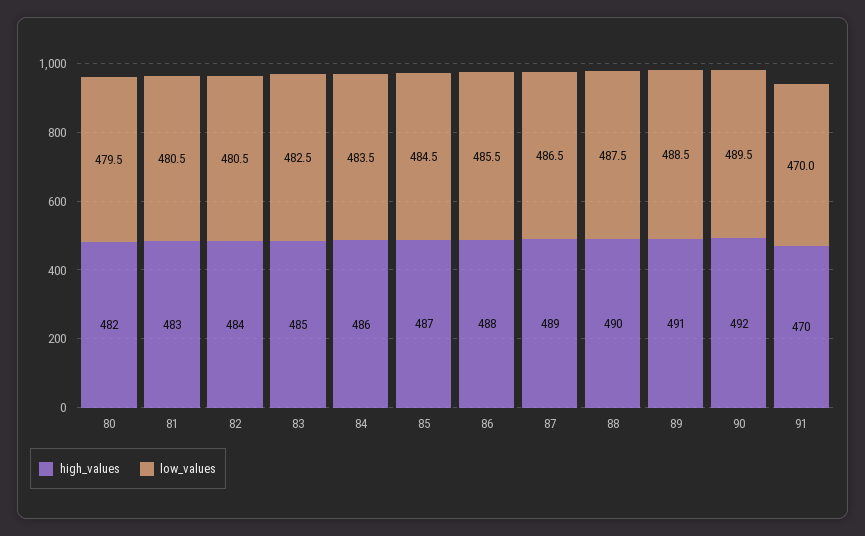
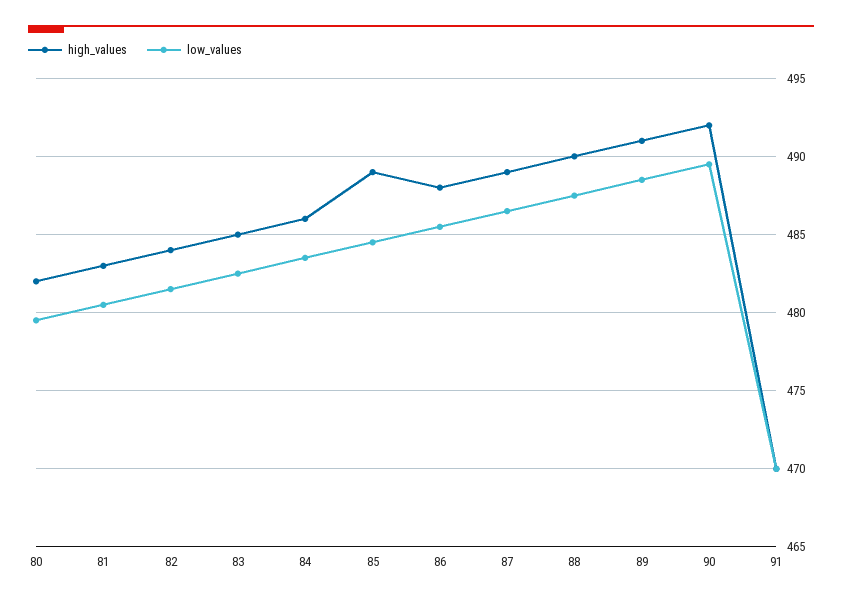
  {
    "high_values": {
      "80": 482,
      "81": 483,
      "82": 484,
      "83": 485,
      "84": 486,
-     "85": 487,
+     "85": 489,
      "86": 488,
      "87": 489,
      "88": 490,
      "89": 491,
      "90": 492,
      "91": 470
    },
    "low_values": {
      "80": 479.5,
      "81": 480.5,
-     "82": 480.5,
+     "82": 481.5,
      "83": 482.5,
      "84": 483.5,
      "85": 484.5,
      "86": 485.5,
      "87": 486.5,
      "88": 487.5,
      "89": 488.5,
      "90": 489.5,
      "91": 470
    }
  }

